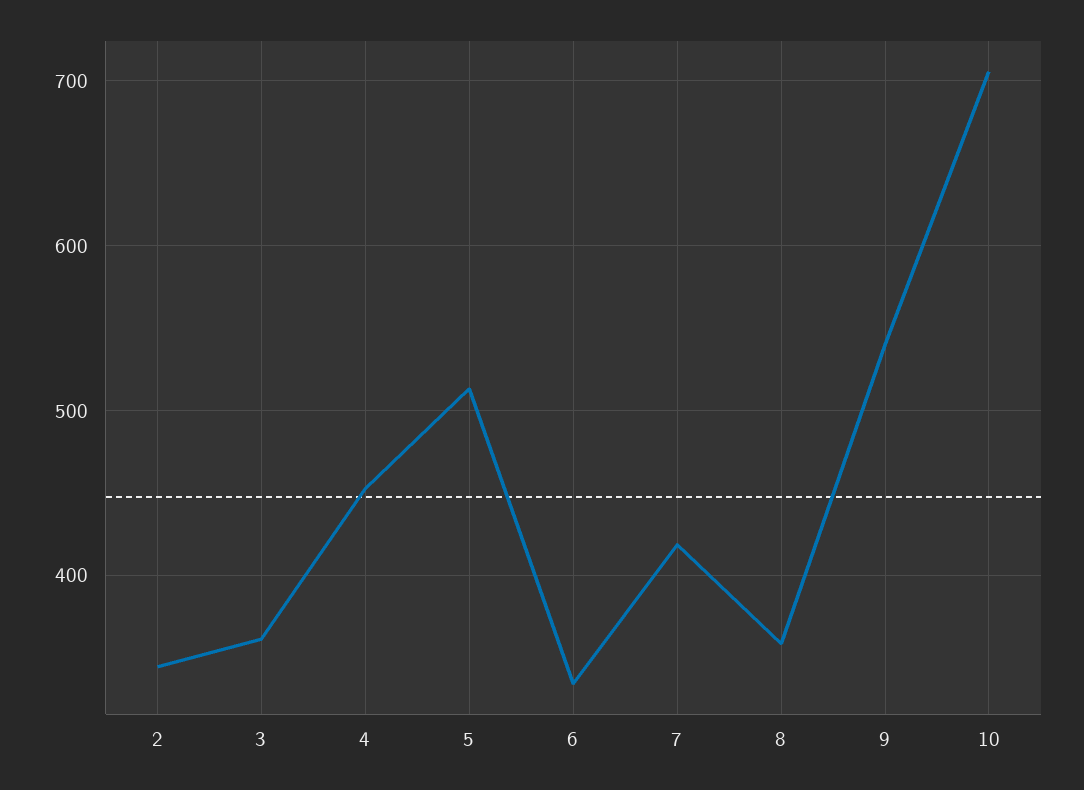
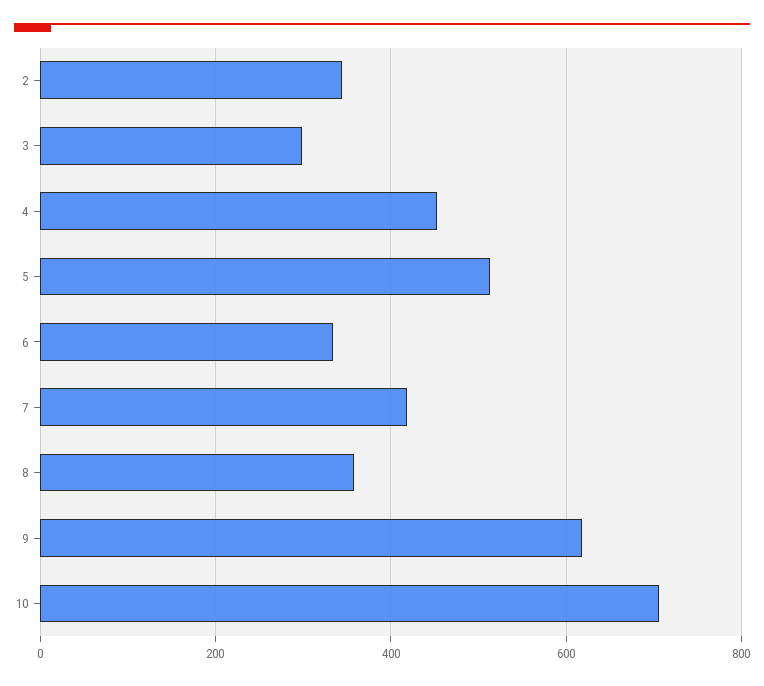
  {
    "2": 340,
-   "3": 360,
+   "3": 300,
    "4": 450,
    "5": 510,
    "6": 330,
    "7": 420,
    "8": 360,
-   "9": 540,
+   "9": 620,
    "10": 710
  }

